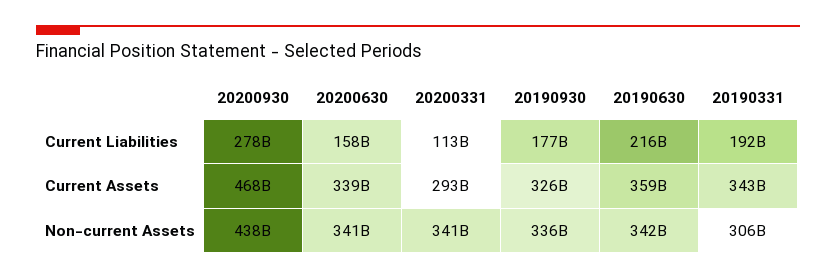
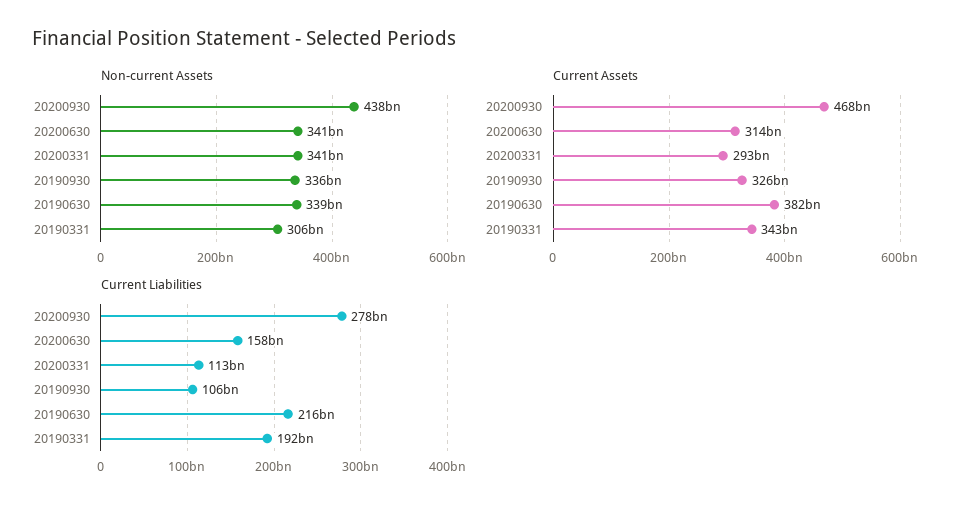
  {
    "Current Liabilities": {
      "20200930": 278000000000,
      "20200630": 158000000000,
      "20200331": 113000000000,
-     "20190930": 177000000000,
+     "20190930": 106000000000,
      "20190630": 216000000000,
      "20190331": 192000000000
    },
    "Current Assets": {
      "20200930": 468000000000,
-     "20200630": 339000000000,
+     "20200630": 314000000000,
      "20200331": 293000000000,
      "20190930": 326000000000,
-     "20190630": 359000000000,
+     "20190630": 382000000000,
      "20190331": 343000000000
    },
    "Non-current Assets": {
      "20200930": 438000000000,
      "20200630": 341000000000,
      "20200331": 341000000000,
      "20190930": 336000000000,
-     "20190630": 342000000000,
+     "20190630": 339000000000,
      "20190331": 306000000000
    }
  }

